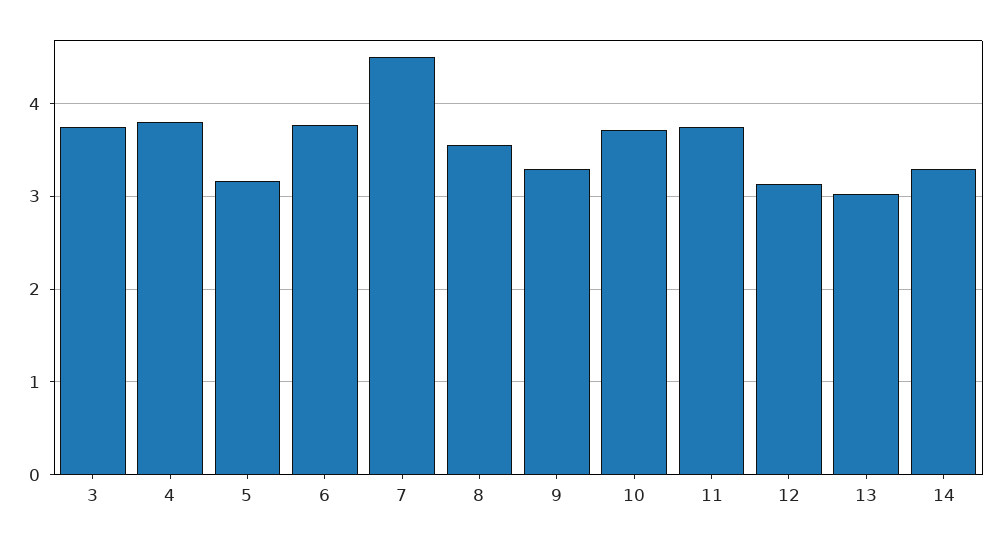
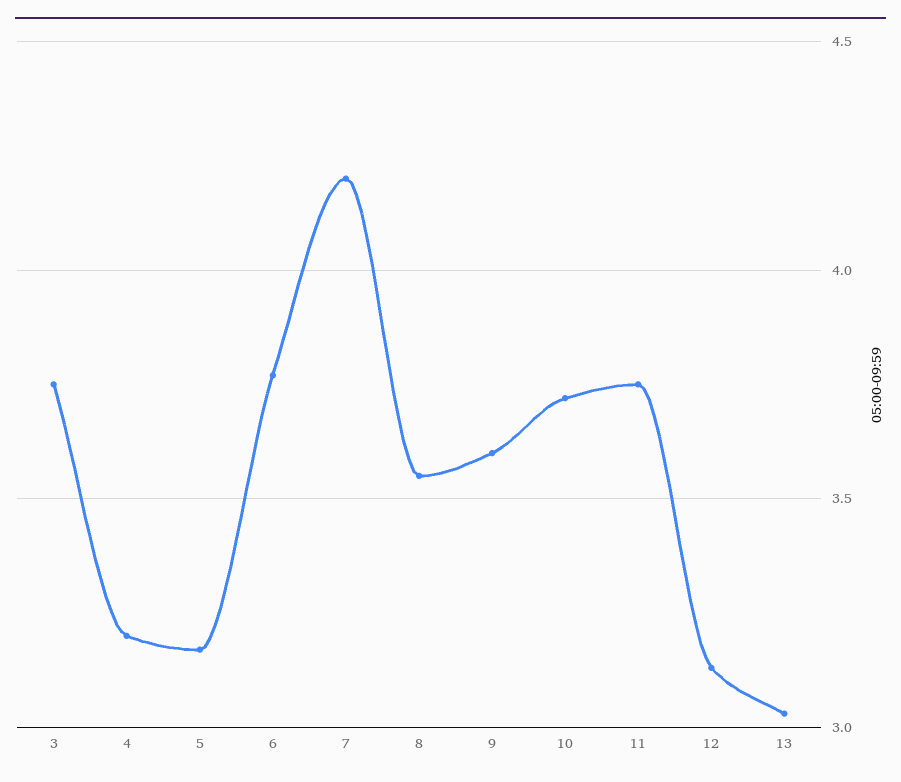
  {
    "3": 3.75,
-   "4": 3.8,
+   "4": 3.2,
    "5": 3.15,
    "6": 3.75,
-   "7": 4.5,
+   "7": 4.2,
    "8": 3.55,
-   "9": 3.3,
+   "9": 3.6,
    "10": 3.7,
    "11": 3.75,
    "12": 3.15,
-   "13": 3.05,
+   "13": 3.05
-   "14": 3.3
  }

